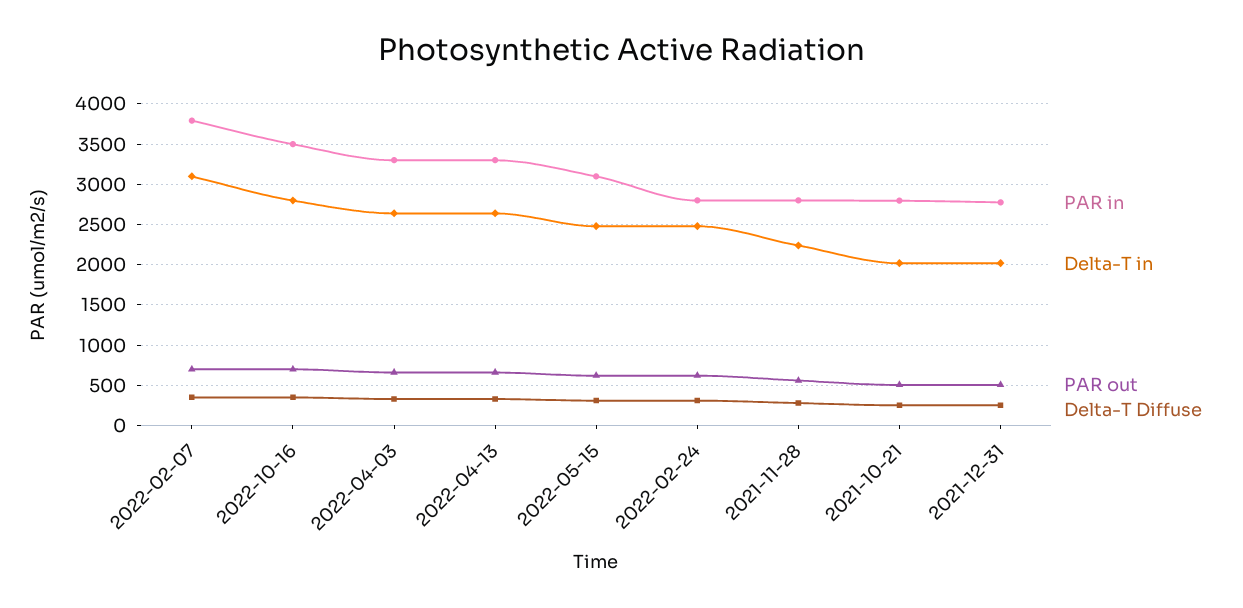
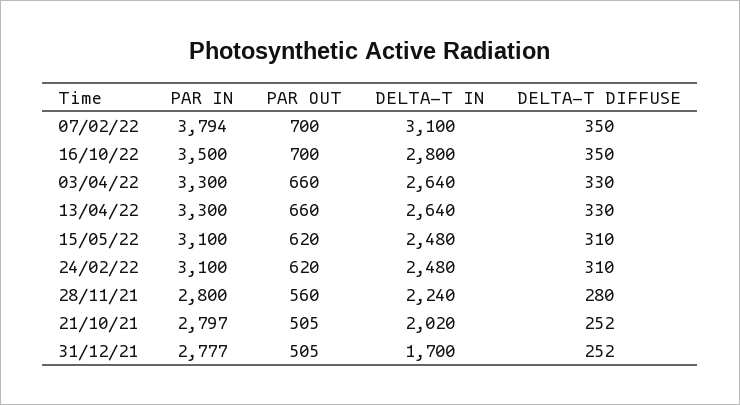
  {
    "PAR in": {
      "2022-02-07": 3794,
      "2022-10-16": 3500,
      "2022-04-03": 3300,
      "2022-04-13": 3300,
      "2022-05-15": 3100,
-     "2022-02-24": 2800,
+     "2022-02-24": 3100,
      "2021-11-28": 2800,
      "2021-10-21": 2797,
      "2021-12-31": 2777
    },
    "Delta-T in": {
      "2022-02-07": 3100,
      "2022-10-16": 2800,
      "2022-04-03": 2640,
      "2022-04-13": 2640,
      "2022-05-15": 2480,
      "2022-02-24": 2480,
      "2021-11-28": 2240,
      "2021-10-21": 2020,
-     "2021-12-31": 2000
+     "2021-12-31": 1700
    },
    "PAR out": {
      "2022-02-07": 700,
      "2022-10-16": 700,
      "2022-04-03": 660,
      "2022-04-13": 660,
      "2022-05-15": 620,
      "2022-02-24": 620,
      "2021-11-28": 560,
      "2021-10-21": 505,
      "2021-12-31": 505
    },
    "Delta-T Diffuse": {
      "2022-02-07": 350,
      "2022-10-16": 350,
      "2022-04-03": 330,
      "2022-04-13": 330,
      "2022-05-15": 310,
      "2022-02-24": 310,
      "2021-11-28": 280,
      "2021-10-21": 252,
      "2021-12-31": 252
    }
  }

